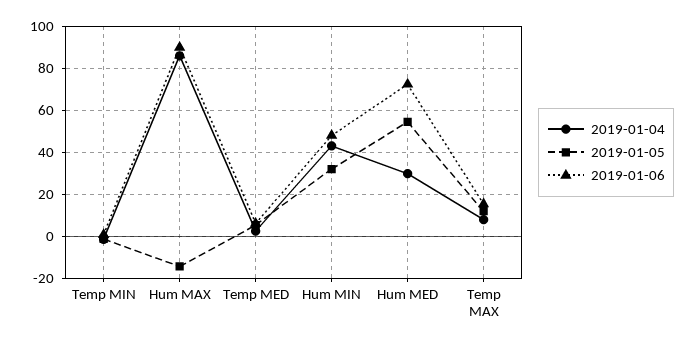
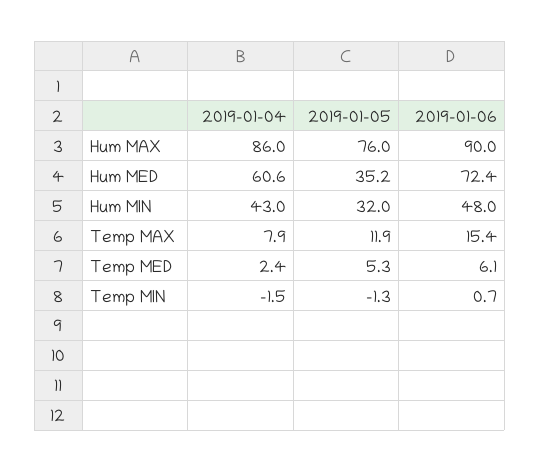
  {
    "2019-01-04": {
      "Temp MIN": -1.5,
      "Hum MAX": 86,
      "Temp MED": 2.4,
      "Hum MIN": 43,
-     "Hum MED": 30,
+     "Hum MED": 60.6,
      "Temp MAX": 7.9
    },
    "2019-01-05": {
      "Temp MIN": -1.3,
-     "Hum MAX": -15,
+     "Hum MAX": 76,
      "Temp MED": 5.3,
      "Hum MIN": 32,
-     "Hum MED": 55,
+     "Hum MED": 35.2,
      "Temp MAX": 11.9
    },
    "2019-01-06": {
      "Temp MIN": 0.7,
      "Hum MAX": 90,
      "Temp MED": 6.1,
      "Hum MIN": 48,
      "Hum MED": 72.4,
      "Temp MAX": 15.4
    }
  }

